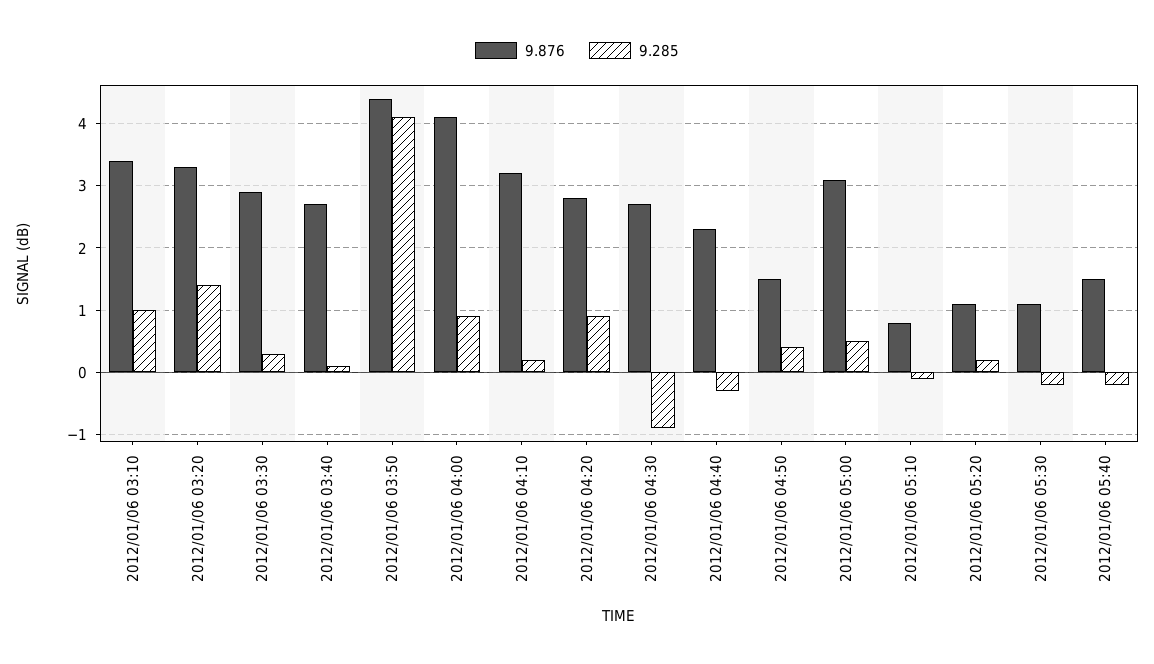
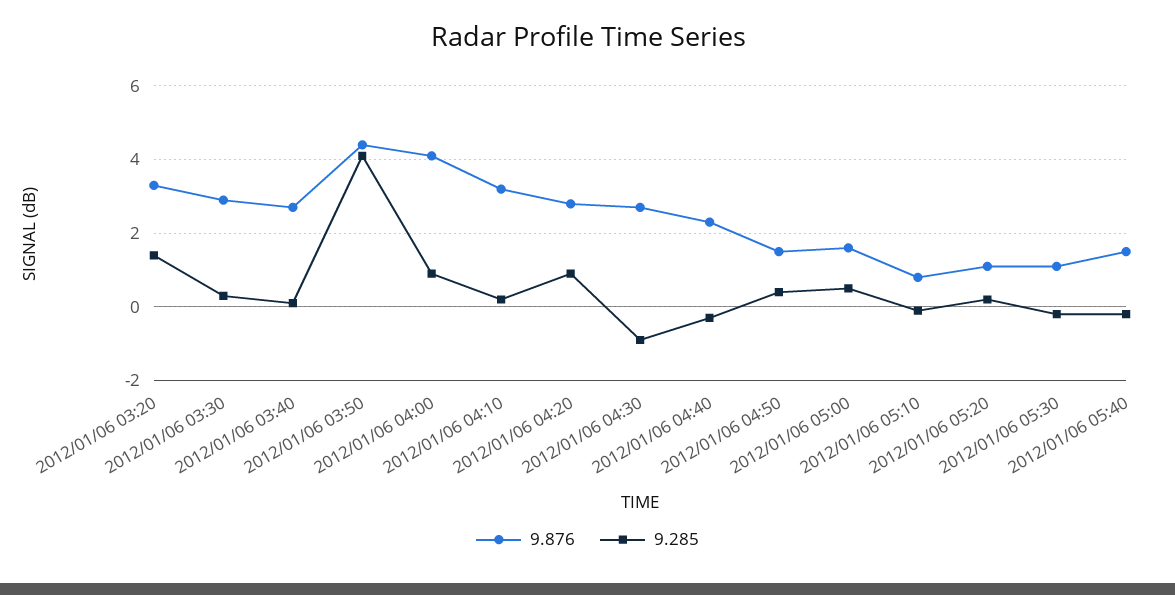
  {
    "9.876": {
-     "2012/01/06 03:10": 3.4,
      "2012/01/06 03:20": 3.3,
      "2012/01/06 03:30": 2.9,
      "2012/01/06 03:40": 2.7,
      "2012/01/06 03:50": 4.4,
      "2012/01/06 04:00": 4.1,
      "2012/01/06 04:10": 3.2,
      "2012/01/06 04:20": 2.8,
      "2012/01/06 04:30": 2.7,
      "2012/01/06 04:40": 2.3,
      "2012/01/06 04:50": 1.5,
-     "2012/01/06 05:00": 3.1,
+     "2012/01/06 05:00": 1.5,
      "2012/01/06 05:10": 0.8,
      "2012/01/06 05:20": 1.1,
      "2012/01/06 05:30": 1.1,
      "2012/01/06 05:40": 1.5
    },
    "9.285": {
-     "2012/01/06 03:10": 1,
      "2012/01/06 03:20": 1.4,
      "2012/01/06 03:30": 0.3,
      "2012/01/06 03:40": 0.1,
      "2012/01/06 03:50": 4.1,
      "2012/01/06 04:00": 0.9,
      "2012/01/06 04:10": 0.2,
      "2012/01/06 04:20": 0.9,
      "2012/01/06 04:30": -0.9,
      "2012/01/06 04:40": -0.3,
      "2012/01/06 04:50": 0.4,
      "2012/01/06 05:00": 0.5,
      "2012/01/06 05:10": -0.1,
      "2012/01/06 05:20": 0.2,
      "2012/01/06 05:30": -0.2,
      "2012/01/06 05:40": -0.2
    }
  }

